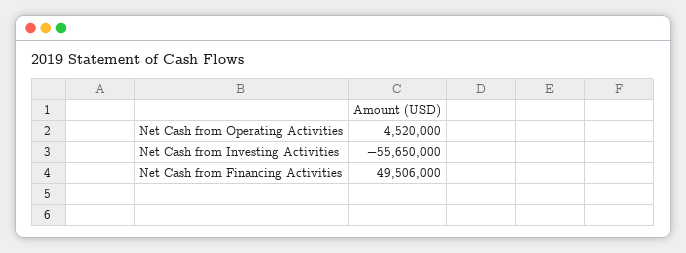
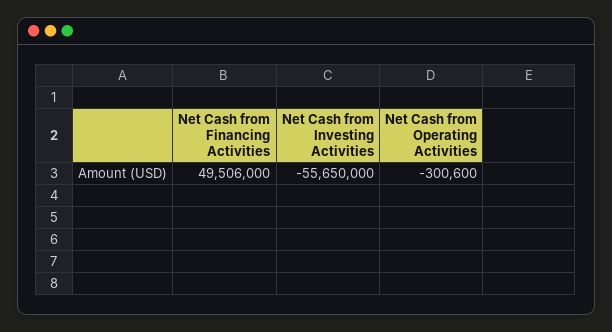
  {
-   "Net Cash from Operating Activities": 4520000,
+   "Net Cash from Operating Activities": -300600,
    "Net Cash from Investing Activities": -55650000,
    "Net Cash from Financing Activities": 49506000
  }

